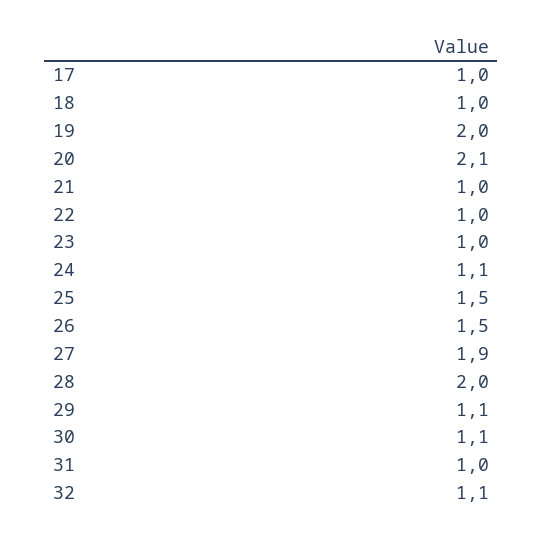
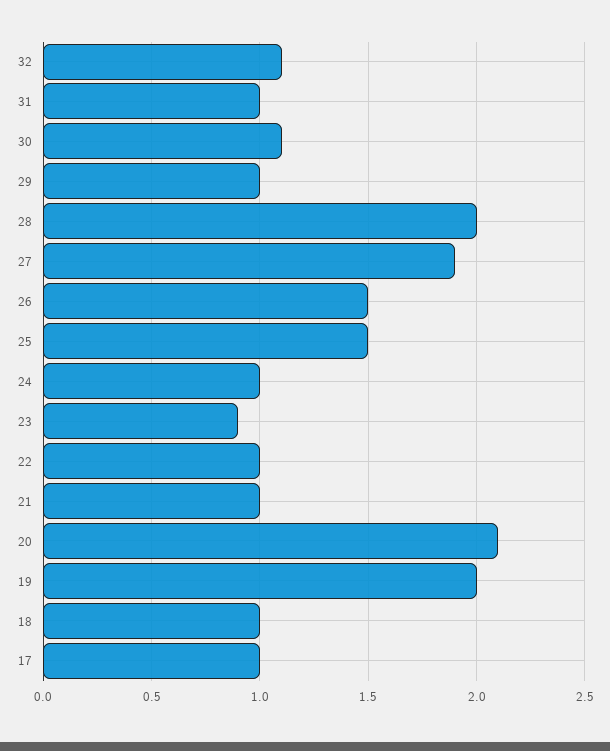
  {
    "17": 1,
    "18": 1,
    "19": 2,
    "20": 2.1,
    "21": 1,
    "22": 1,
-   "23": 1,
+   "23": 0.9,
-   "24": 1.1,
+   "24": 1,
    "25": 1.5,
    "26": 1.5,
    "27": 1.9,
    "28": 2,
-   "29": 1.1,
+   "29": 1,
    "30": 1.1,
    "31": 1,
    "32": 1.1
  }

